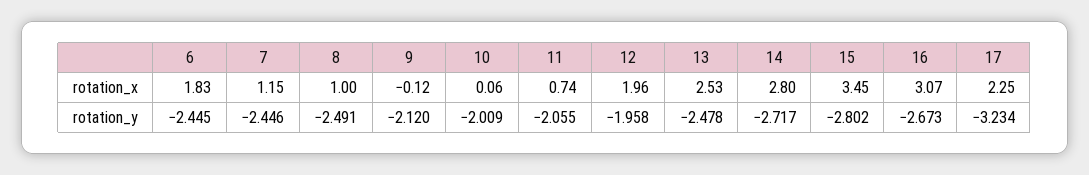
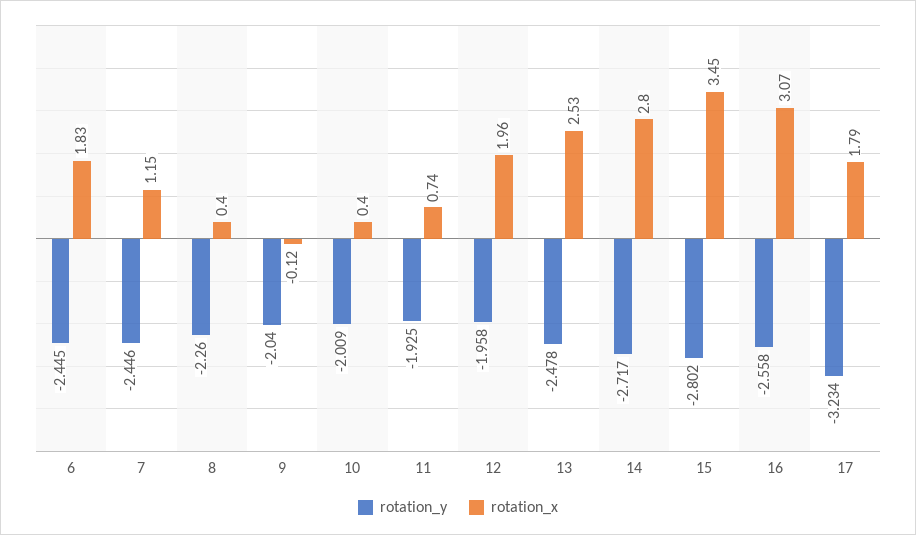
  {
    "rotation_x": {
      "6": 1.83,
      "7": 1.15,
-     "8": 1,
+     "8": 0.4,
      "9": -0.12,
-     "10": 0.06,
+     "10": 0.4,
      "11": 0.74,
      "12": 1.96,
      "13": 2.53,
      "14": 2.8,
      "15": 3.45,
      "16": 3.07,
-     "17": 2.25
+     "17": 1.79
    },
    "rotation_y": {
      "6": -2.445,
      "7": -2.446,
-     "8": -2.491,
+     "8": -2.26,
-     "9": -2.12,
+     "9": -2.04,
      "10": -2.009,
-     "11": -2.055,
+     "11": -1.925,
      "12": -1.958,
      "13": -2.478,
      "14": -2.717,
      "15": -2.802,
-     "16": -2.673,
+     "16": -2.558,
      "17": -3.234
    }
  }

